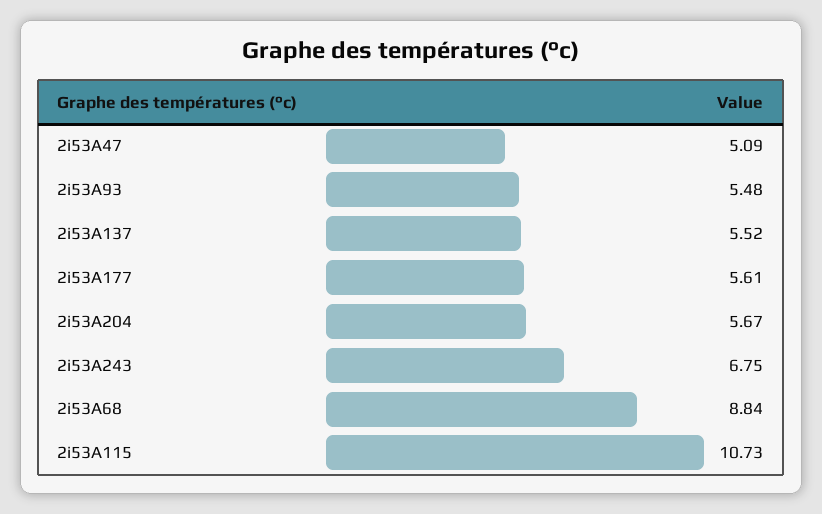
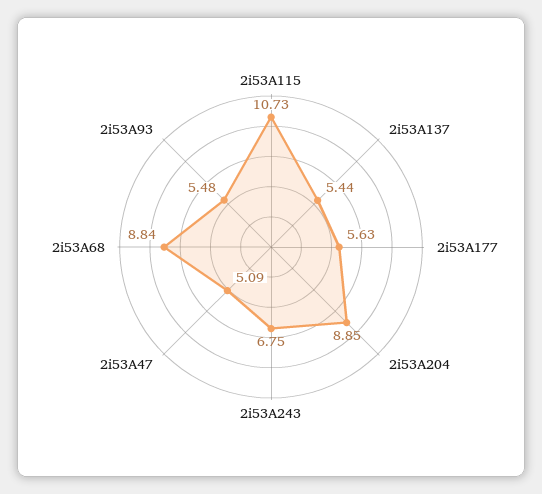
  {
    "2i53A47": 5.09,
    "2i53A93": 5.48,
-   "2i53A137": 5.52,
+   "2i53A137": 5.44,
-   "2i53A177": 5.61,
+   "2i53A177": 5.63,
-   "2i53A204": 5.67,
+   "2i53A204": 8.85,
    "2i53A243": 6.75,
    "2i53A68": 8.84,
    "2i53A115": 10.73
  }

